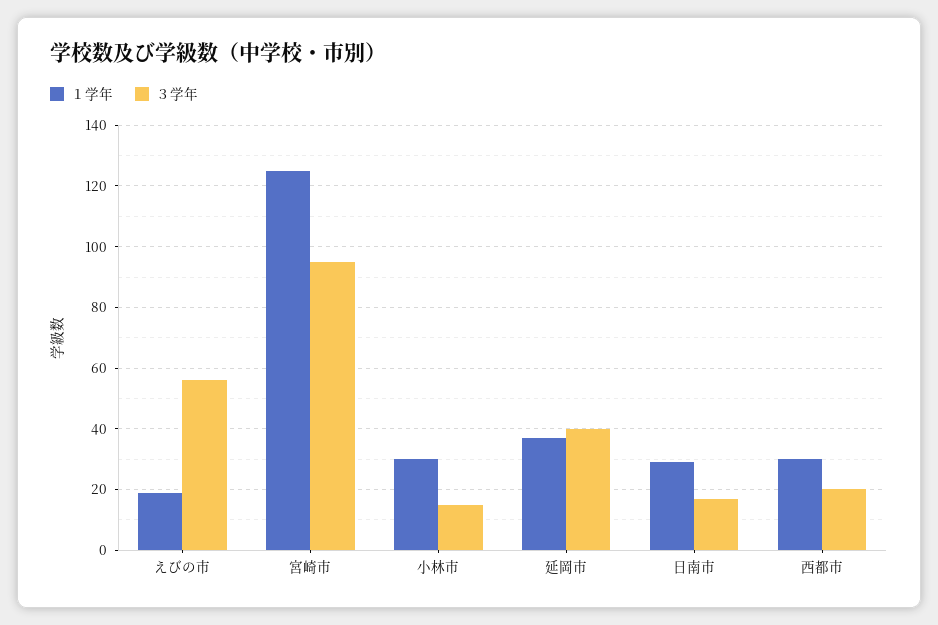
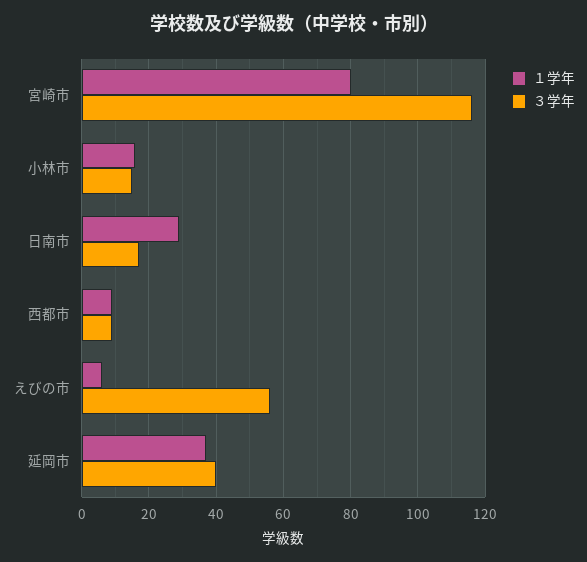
  {
    "１学年": {
-     "えびの市": 20,
+     "えびの市": 5,
-     "宮崎市": 125,
+     "宮崎市": 80,
-     "小林市": 30,
+     "小林市": 15,
      "延岡市": 35,
      "日南市": 30,
-     "西都市": 30
+     "西都市": 10
    },
    "３学年": {
      "えびの市": 55,
-     "宮崎市": 95,
+     "宮崎市": 115,
      "小林市": 15,
      "延岡市": 40,
      "日南市": 15,
-     "西都市": 20
+     "西都市": 10
    }
  }

